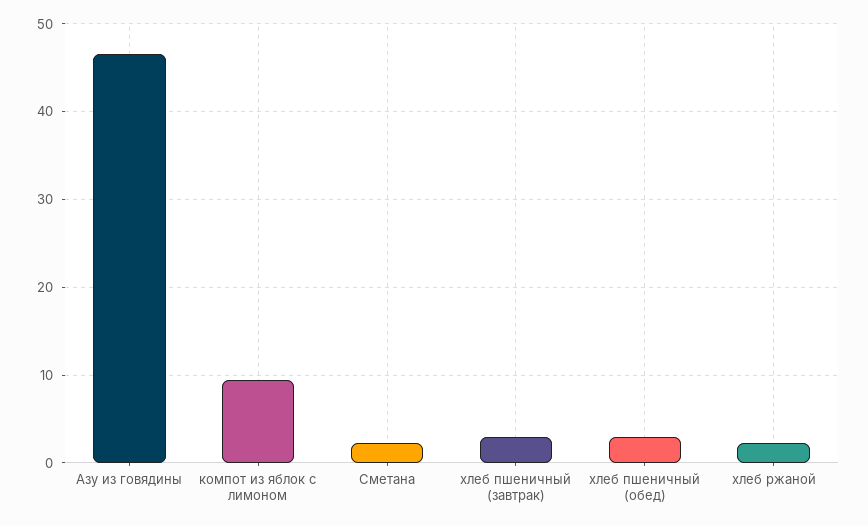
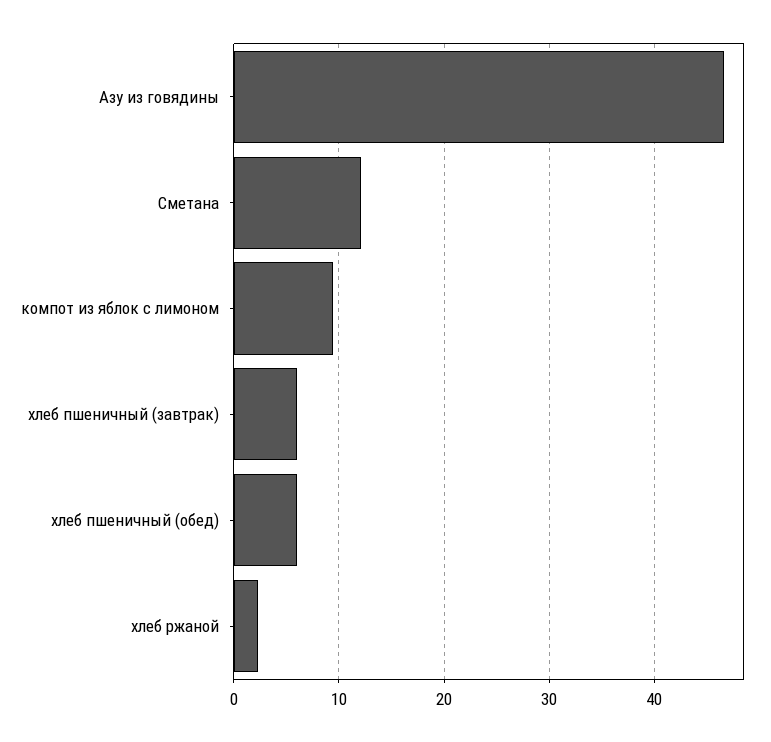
  {
    "Азу из говядины": 47,
    "компот из яблок с лимоном": 9,
-   "Сметана": 2,
+   "Сметана": 12,
-   "хлеб пшеничный (завтрак)": 3,
+   "хлеб пшеничный (завтрак)": 6,
-   "хлеб пшеничный (обед)": 3,
+   "хлеб пшеничный (обед)": 6,
    "хлеб ржаной": 2
  }

